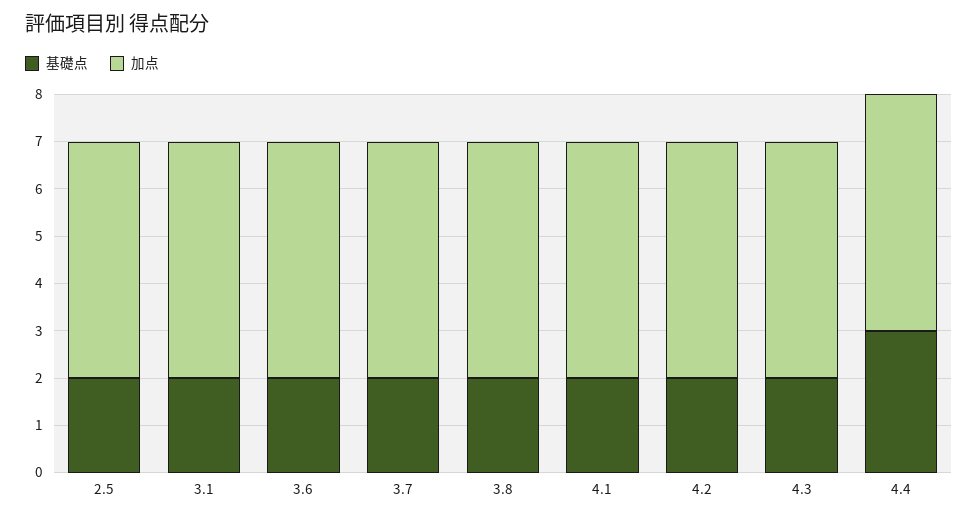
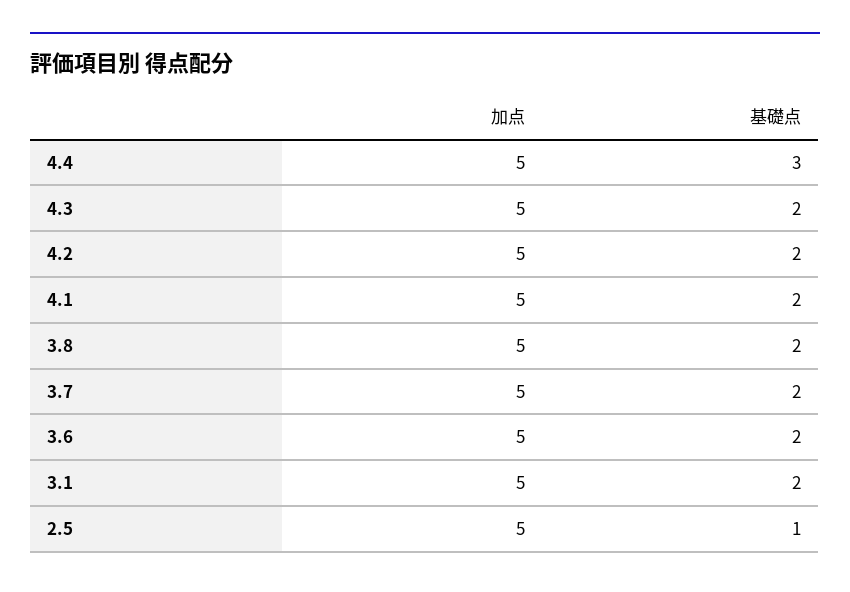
  {
    "基礎点": {
-     "2.5": 2,
+     "2.5": 1,
      "3.1": 2,
      "3.6": 2,
      "3.7": 2,
      "3.8": 2,
      "4.1": 2,
      "4.2": 2,
      "4.3": 2,
      "4.4": 3
    },
    "加点": {
      "2.5": 5,
      "3.1": 5,
      "3.6": 5,
      "3.7": 5,
      "3.8": 5,
      "4.1": 5,
      "4.2": 5,
      "4.3": 5,
      "4.4": 5
    }
  }

